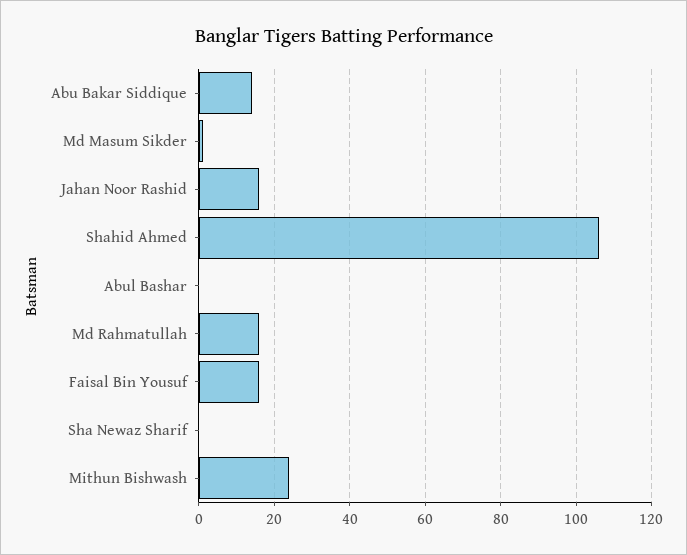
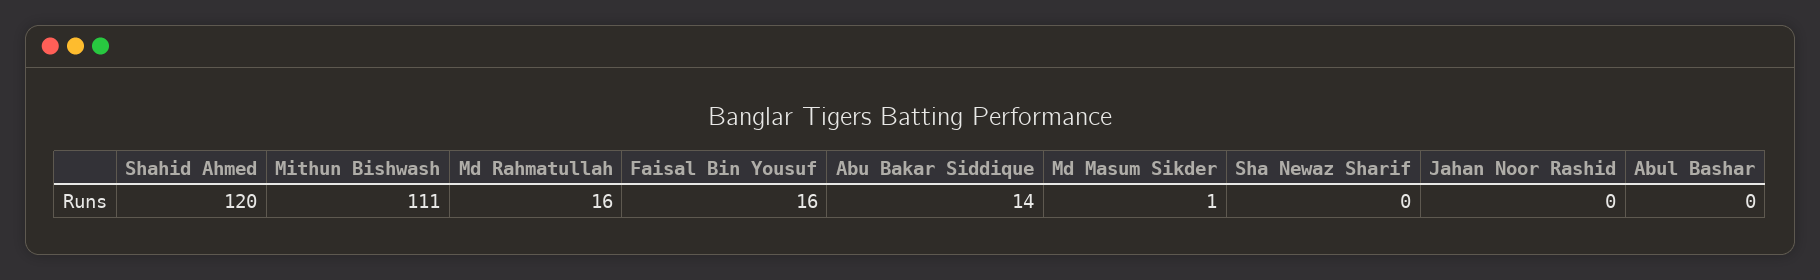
  {
    "Abu Bakar Siddique": 14,
    "Md Masum Sikder": 1,
-   "Jahan Noor Rashid": 15,
+   "Jahan Noor Rashid": 0,
-   "Shahid Ahmed": 105,
+   "Shahid Ahmed": 120,
    "Abul Bashar": 0,
    "Md Rahmatullah": 16,
    "Faisal Bin Yousuf": 16,
    "Sha Newaz Sharif": 0,
-   "Mithun Bishwash": 25
+   "Mithun Bishwash": 111
  }

